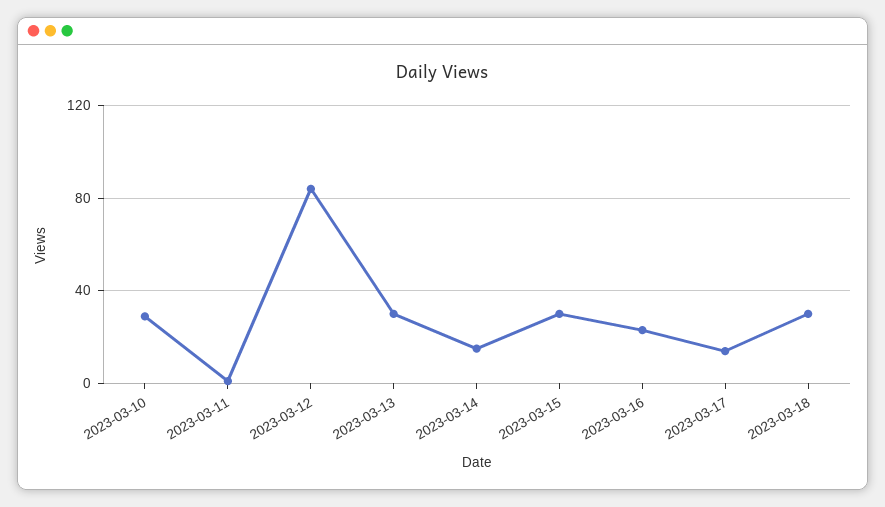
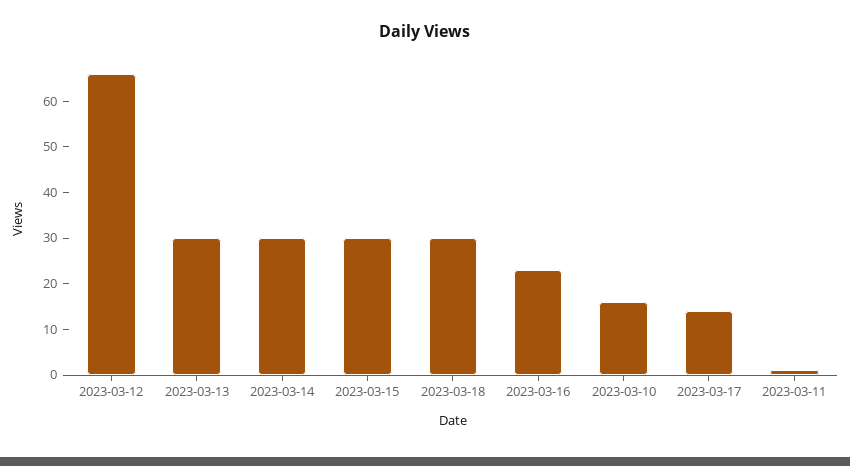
  {
-   "2023-03-10": 30,
+   "2023-03-10": 15,
    "2023-03-11": 0,
-   "2023-03-12": 85,
+   "2023-03-12": 65,
    "2023-03-13": 30,
-   "2023-03-14": 15,
+   "2023-03-14": 30,
    "2023-03-15": 30,
    "2023-03-16": 25,
    "2023-03-17": 15,
    "2023-03-18": 30
  }

